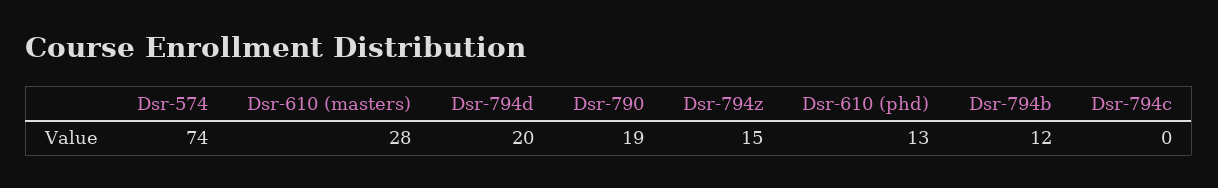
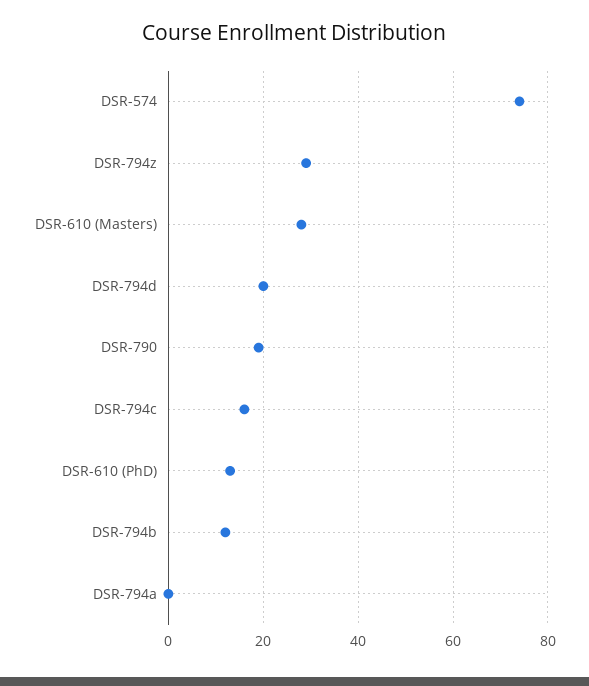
  {
    "Dsr-574": 74,
    "Dsr-610 (masters)": 28,
    "Dsr-794d": 20,
    "Dsr-790": 19,
-   "Dsr-794z": 15,
+   "Dsr-794z": 30,
    "Dsr-610 (phd)": 13,
    "Dsr-794b": 12,
-   "Dsr-794c": 0
+   "Dsr-794c": 15,
+   "DSR-794a": 0
  }

